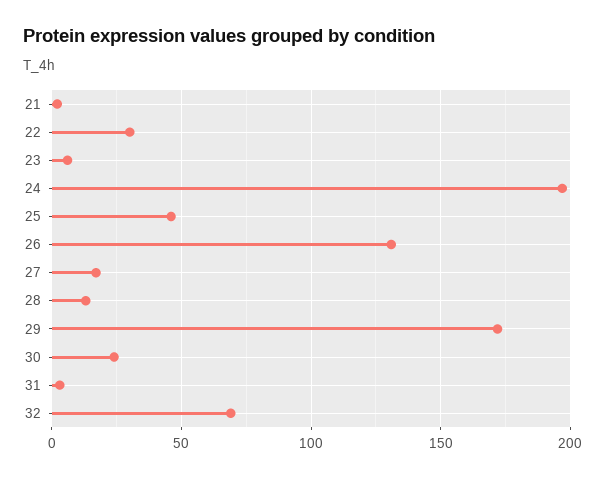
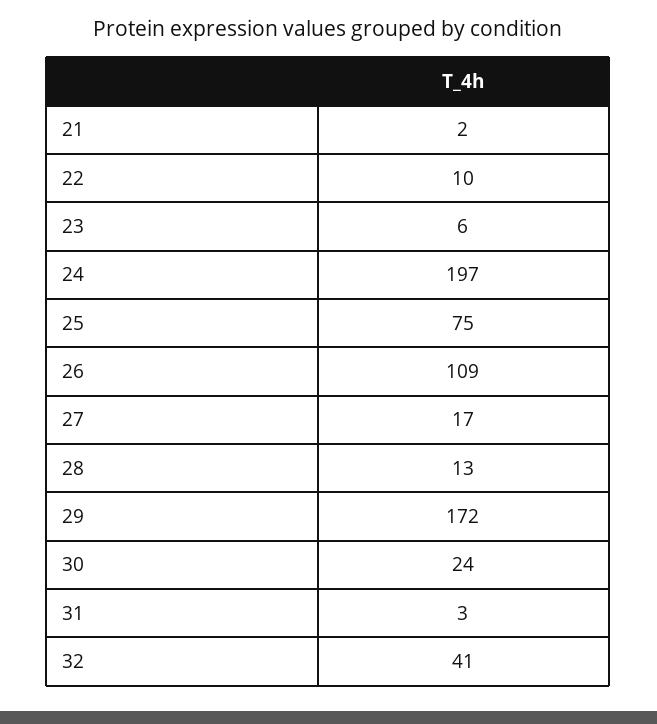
  {
    "21": 2,
-   "22": 30,
+   "22": 10,
    "23": 6,
    "24": 197,
-   "25": 45,
+   "25": 75,
-   "26": 130,
+   "26": 109,
    "27": 17,
    "28": 13,
    "29": 172,
    "30": 24,
    "31": 3,
-   "32": 70
+   "32": 41
  }

